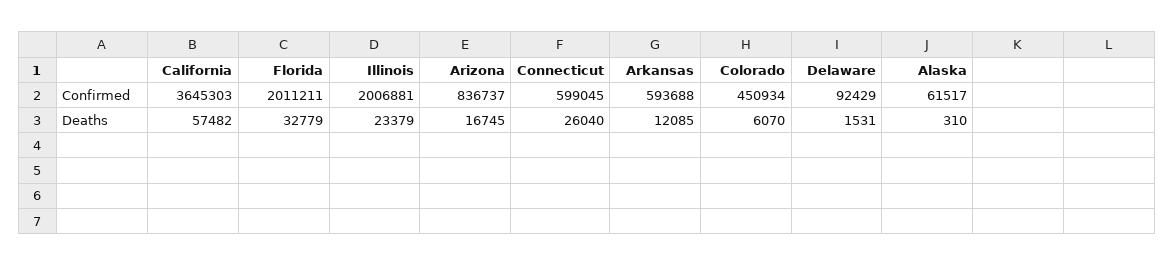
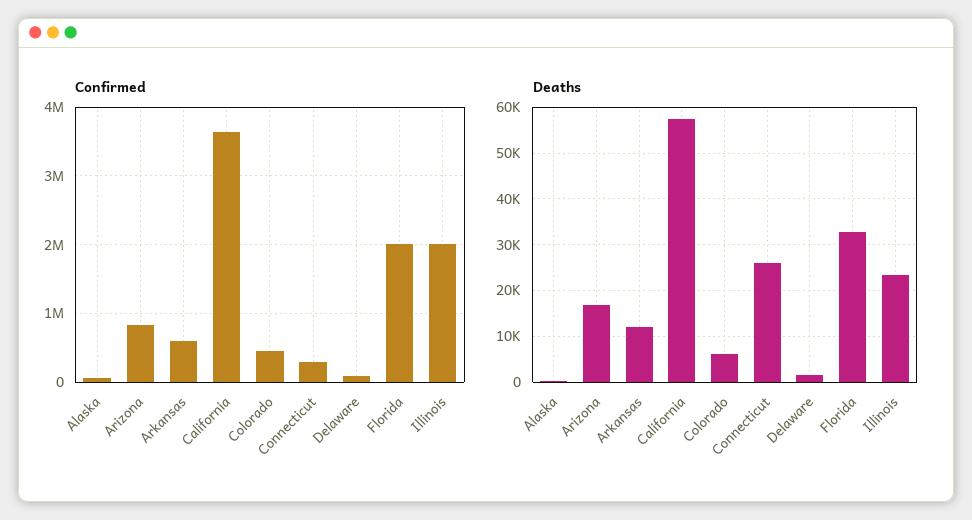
  {
    "Confirmed": {
      "California": 3645303,
      "Florida": 2011211,
      "Illinois": 2006881,
      "Arizona": 836737,
-     "Connecticut": 599045,
+     "Connecticut": 300000,
      "Arkansas": 593688,
      "Colorado": 450934,
      "Delaware": 92429,
      "Alaska": 61517
    },
    "Deaths": {
      "California": 57482,
      "Florida": 32779,
      "Illinois": 23379,
      "Arizona": 16745,
      "Connecticut": 26040,
      "Arkansas": 12085,
      "Colorado": 6070,
      "Delaware": 1531,
      "Alaska": 310
    }
  }

